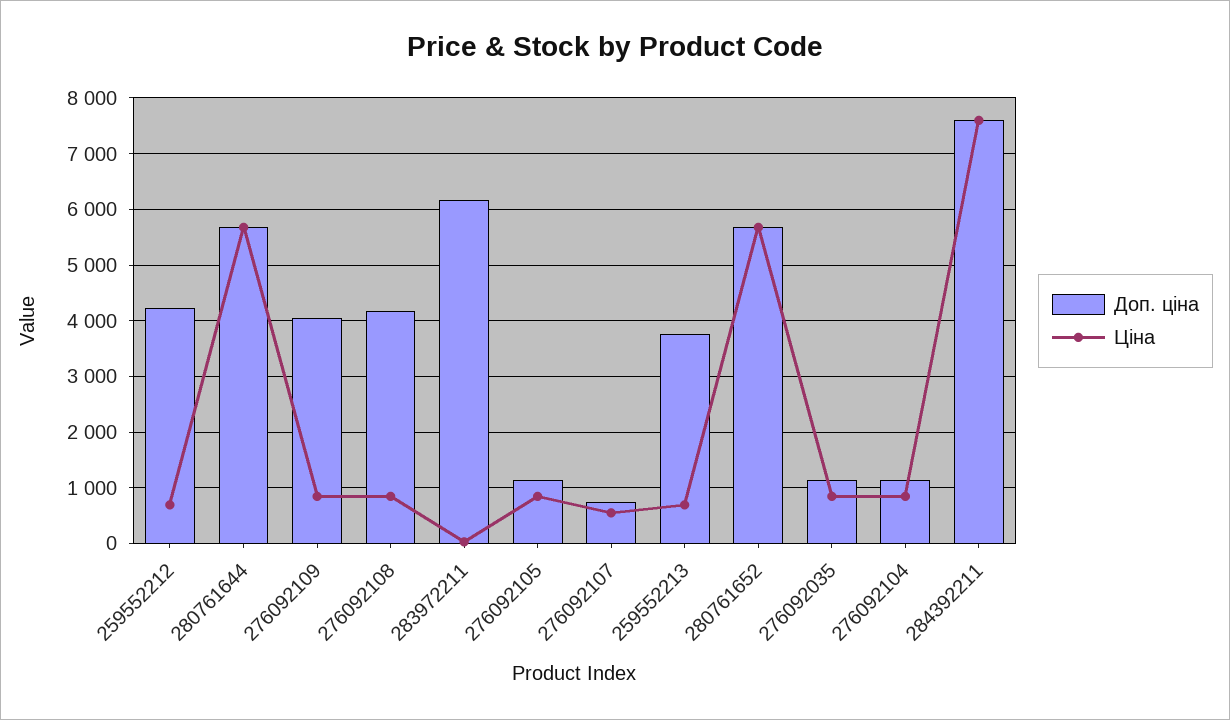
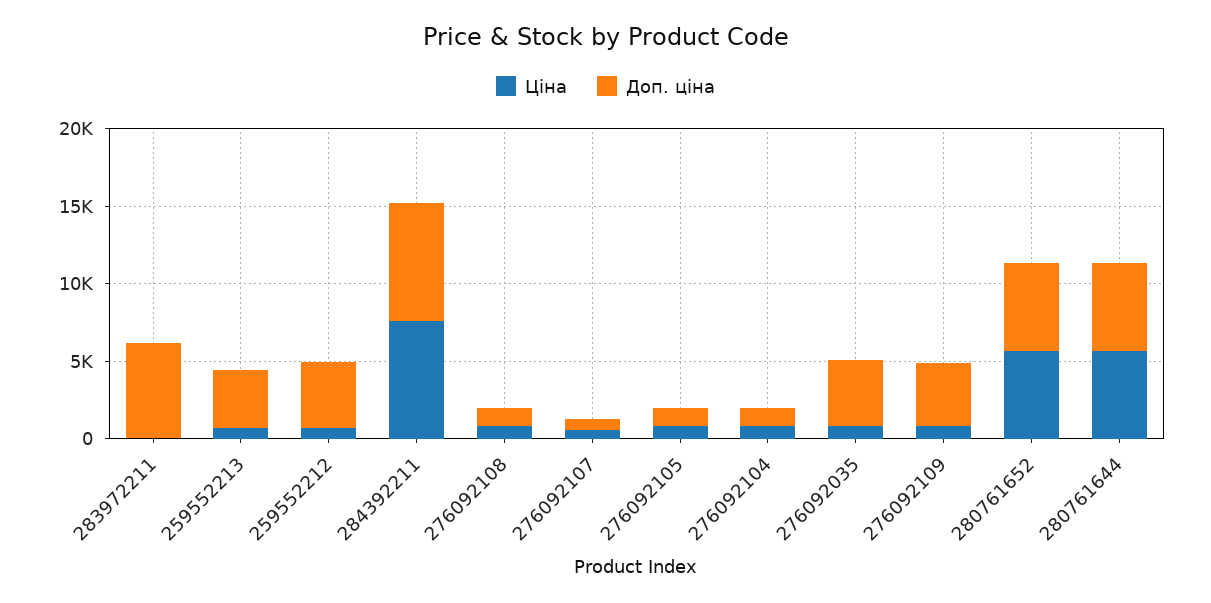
  {
    "Доп. ціна": {
      "259552212": 4200,
      "280761644": 5600,
      "276092109": 4000,
-     "276092108": 4200,
+     "276092108": 1000,
      "283972211": 6200,
      "276092105": 1200,
      "276092107": 800,
      "259552213": 3800,
      "280761652": 5600,
-     "276092035": 1200,
+     "276092035": 4000,
      "276092104": 1200,
      "284392211": 7600
    },
    "Ціна": {
      "259552212": 600,
      "280761644": 5600,
      "276092109": 800,
      "276092108": 800,
      "283972211": 0,
      "276092105": 800,
      "276092107": 600,
      "259552213": 600,
      "280761652": 5600,
      "276092035": 800,
      "276092104": 800,
      "284392211": 7600
    }
  }

